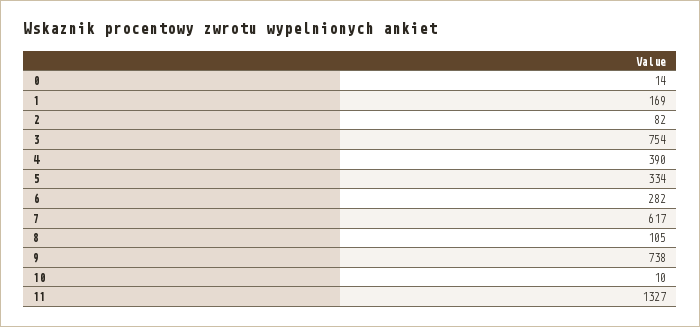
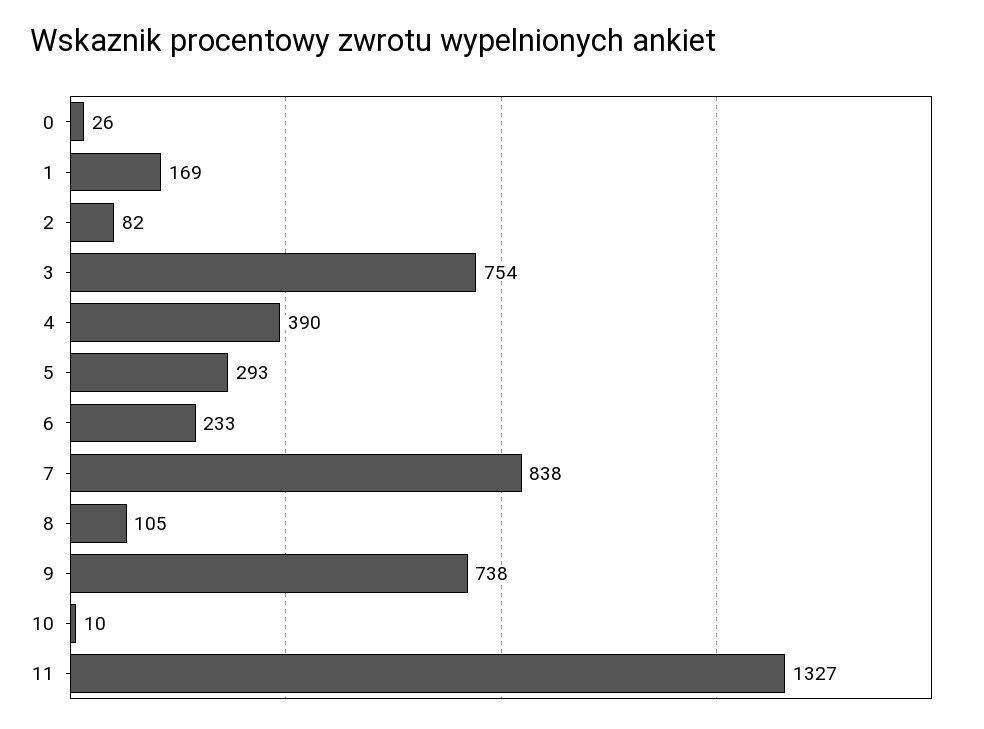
  {
-   "0": 14,
+   "0": 26,
    "1": 169,
    "2": 82,
    "3": 754,
    "4": 390,
-   "5": 334,
+   "5": 293,
-   "6": 282,
+   "6": 233,
-   "7": 617,
+   "7": 838,
    "8": 105,
    "9": 738,
    "10": 10,
    "11": 1327
  }

